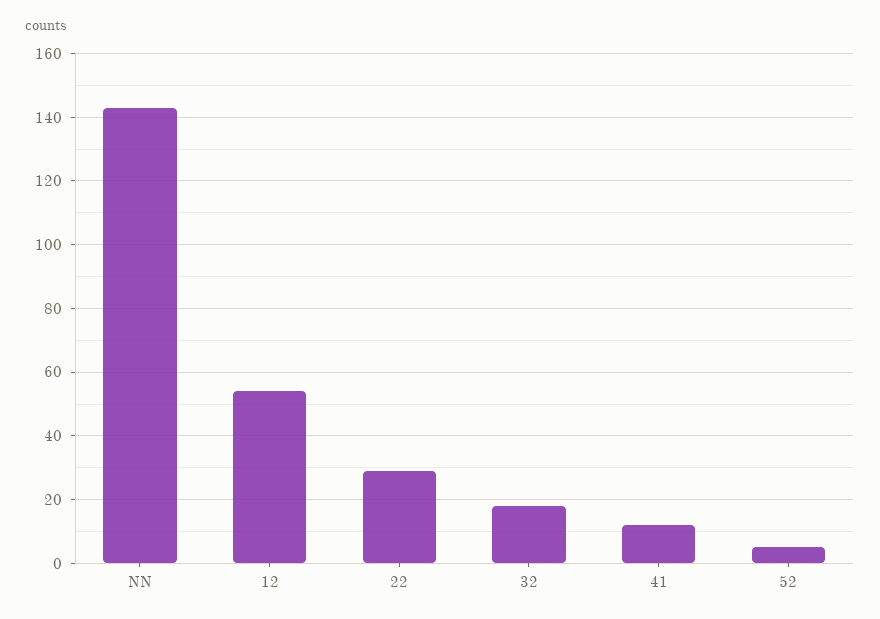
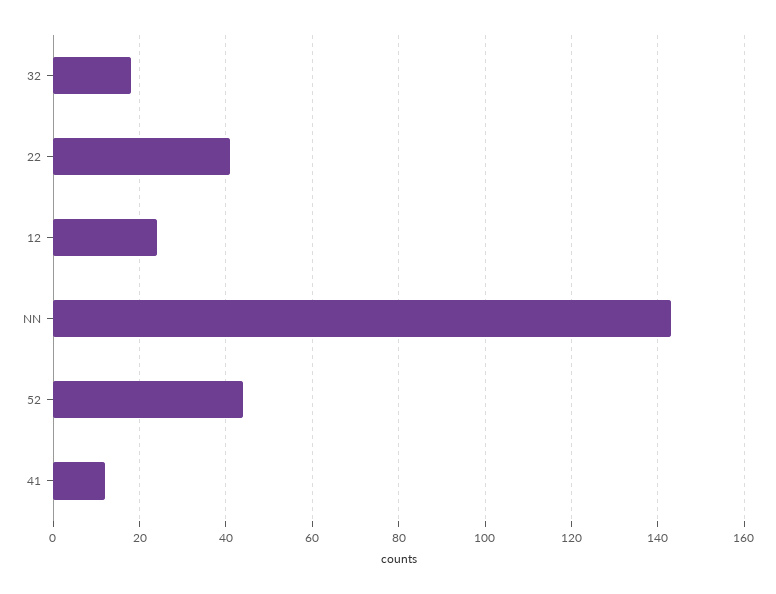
  {
    "NN": 145,
-   "12": 55,
+   "12": 25,
-   "22": 30,
+   "22": 40,
    "32": 20,
    "41": 10,
-   "52": 5
+   "52": 45
  }

